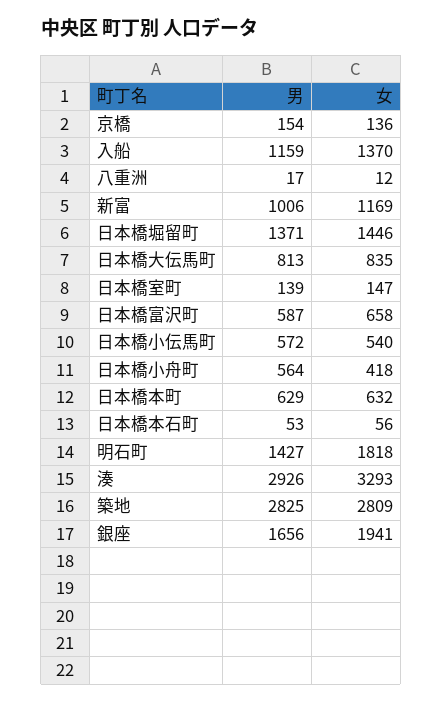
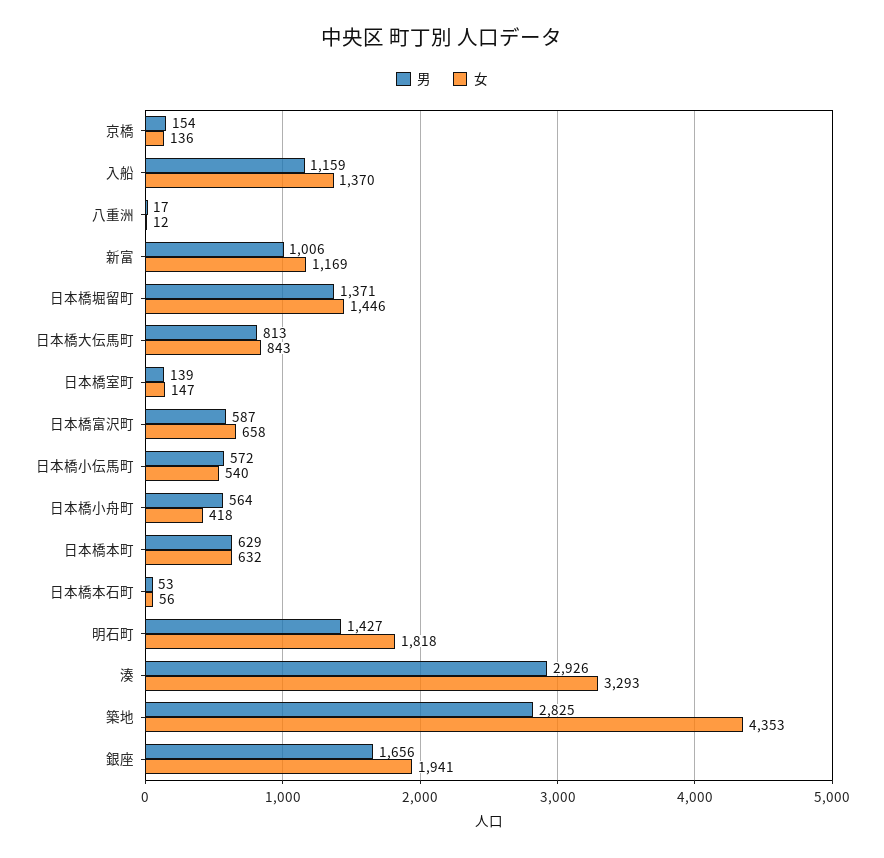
  {
    "男": {
      "京橋": 154,
      "入船": 1159,
      "八重洲": 17,
      "新富": 1006,
      "日本橋堀留町": 1371,
      "日本橋大伝馬町": 813,
      "日本橋室町": 139,
      "日本橋富沢町": 587,
      "日本橋小伝馬町": 572,
      "日本橋小舟町": 564,
      "日本橋本町": 629,
      "日本橋本石町": 53,
      "明石町": 1427,
      "湊": 2926,
      "築地": 2825,
      "銀座": 1656
    },
    "女": {
      "京橋": 136,
      "入船": 1370,
      "八重洲": 12,
      "新富": 1169,
      "日本橋堀留町": 1446,
-     "日本橋大伝馬町": 835,
+     "日本橋大伝馬町": 843,
      "日本橋室町": 147,
      "日本橋富沢町": 658,
      "日本橋小伝馬町": 540,
      "日本橋小舟町": 418,
      "日本橋本町": 632,
      "日本橋本石町": 56,
      "明石町": 1818,
      "湊": 3293,
-     "築地": 2809,
+     "築地": 4353,
      "銀座": 1941
    }
  }

